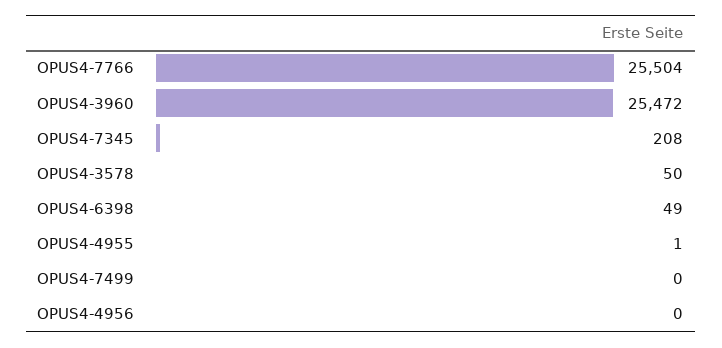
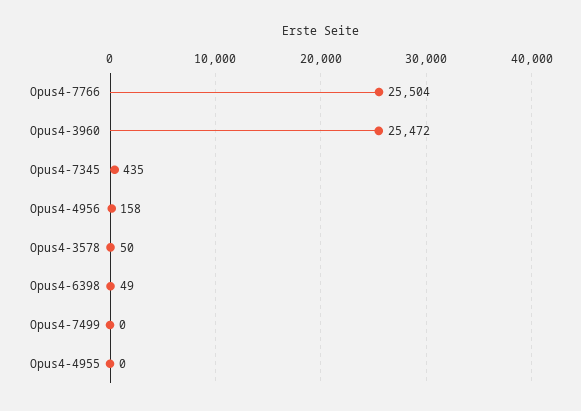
  {
    "OPUS4-7766": 25504,
    "OPUS4-3960": 25472,
-   "OPUS4-7345": 208,
+   "OPUS4-7345": 435,
    "OPUS4-3578": 50,
    "OPUS4-6398": 49,
-   "OPUS4-4955": 1,
+   "OPUS4-4955": 0,
    "OPUS4-7499": 0,
-   "OPUS4-4956": 0
+   "OPUS4-4956": 158
  }

